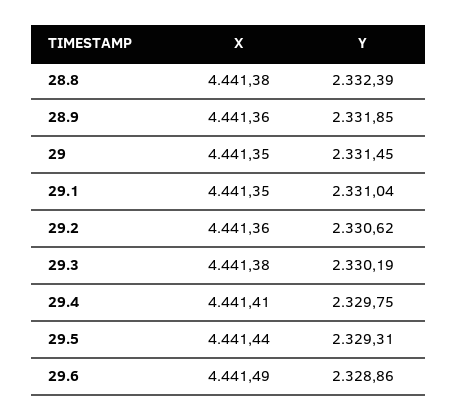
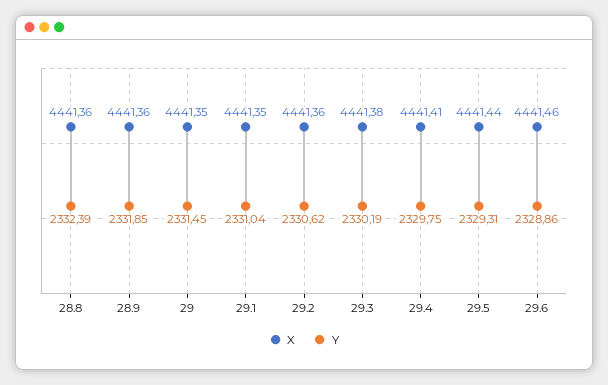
  {
    "X": {
-     "28.8": 4441.38,
+     "28.8": 4441.36,
      "28.9": 4441.36,
      "29": 4441.35,
      "29.1": 4441.35,
      "29.2": 4441.36,
      "29.3": 4441.38,
      "29.4": 4441.41,
      "29.5": 4441.44,
-     "29.6": 4441.49
+     "29.6": 4441.46
    },
    "Y": {
      "28.8": 2332.39,
      "28.9": 2331.85,
      "29": 2331.45,
      "29.1": 2331.04,
      "29.2": 2330.62,
      "29.3": 2330.19,
      "29.4": 2329.75,
      "29.5": 2329.31,
      "29.6": 2328.86
    }
  }

